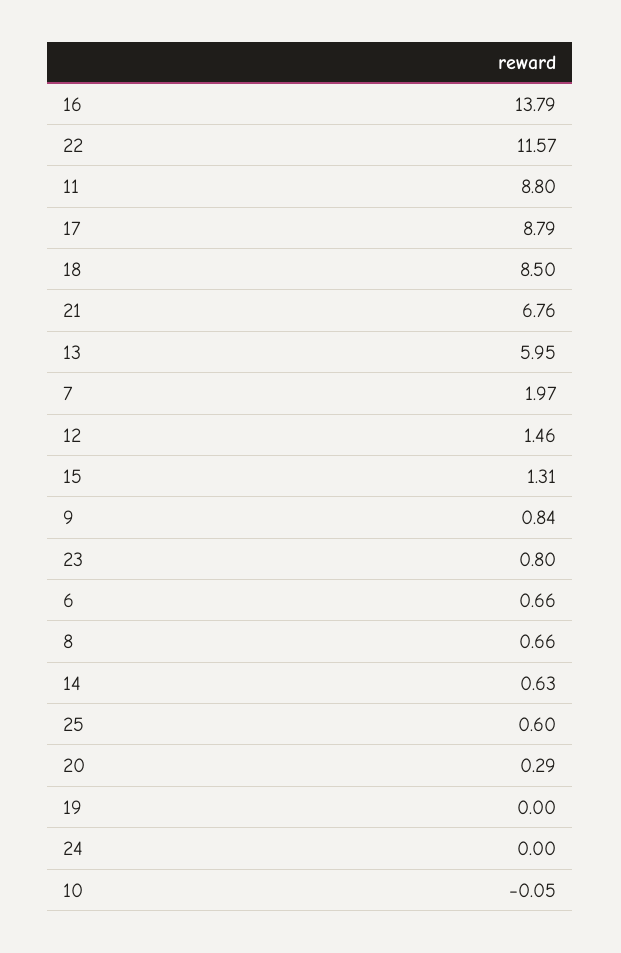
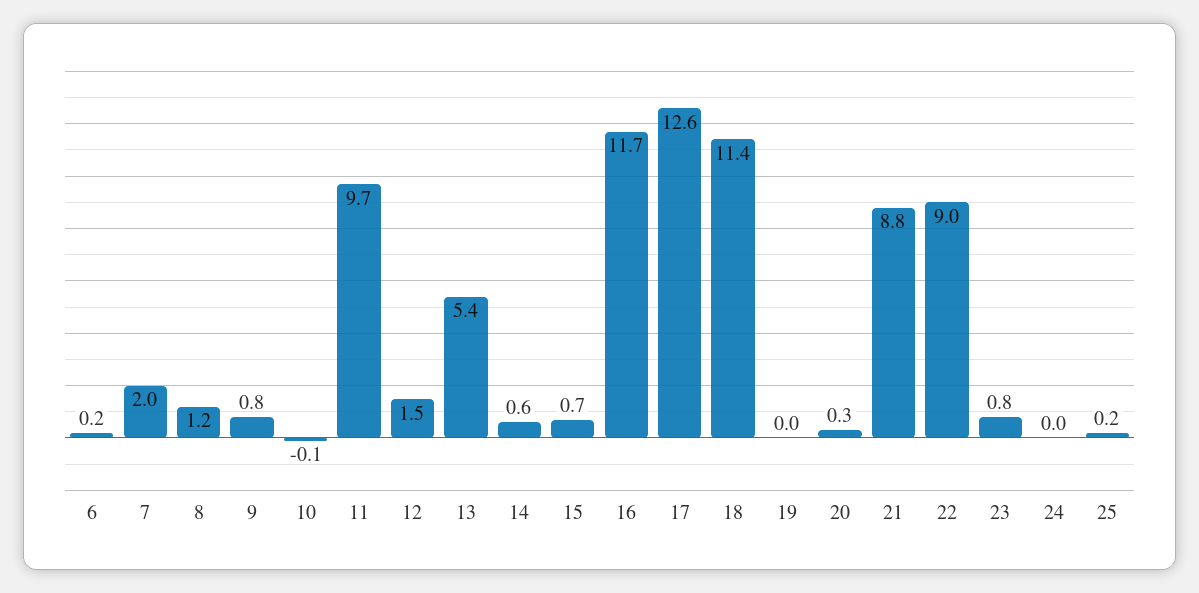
  {
-   "16": 13.79,
+   "16": 11.7,
-   "22": 11.57,
+   "22": 9,
-   "11": 8.8,
+   "11": 9.7,
-   "17": 8.79,
+   "17": 12.6,
-   "18": 8.5,
+   "18": 11.4,
-   "21": 6.76,
+   "21": 8.8,
-   "13": 5.95,
+   "13": 5.4,
    "7": 1.97,
    "12": 1.46,
-   "15": 1.31,
+   "15": 0.7,
    "9": 0.84,
    "23": 0.8,
-   "6": 0.66,
+   "6": 0.2,
-   "8": 0.66,
+   "8": 1.2,
    "14": 0.63,
-   "25": 0.6,
+   "25": 0.2,
    "20": 0.29,
    "19": 0,
    "24": 0,
    "10": -0.05
  }

